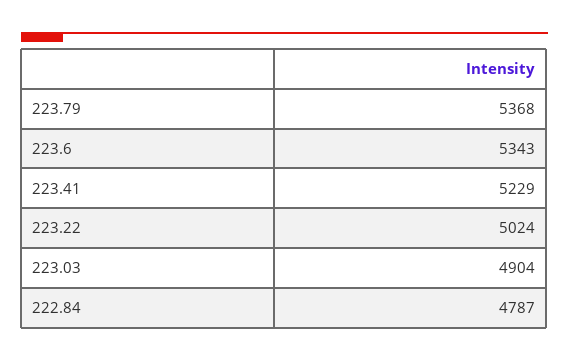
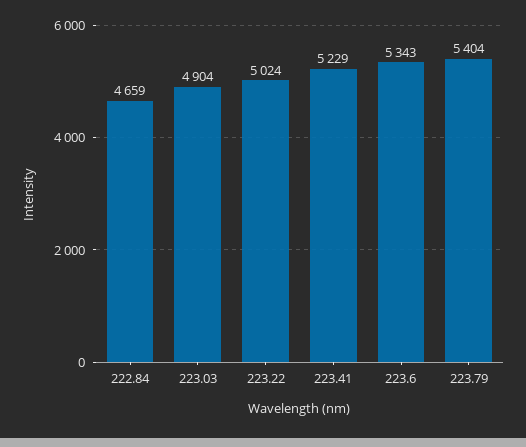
  {
-   "223.79": 5368,
+   "223.79": 5404,
    "223.6": 5343,
    "223.41": 5229,
    "223.22": 5024,
    "223.03": 4904,
-   "222.84": 4787
+   "222.84": 4659
  }

